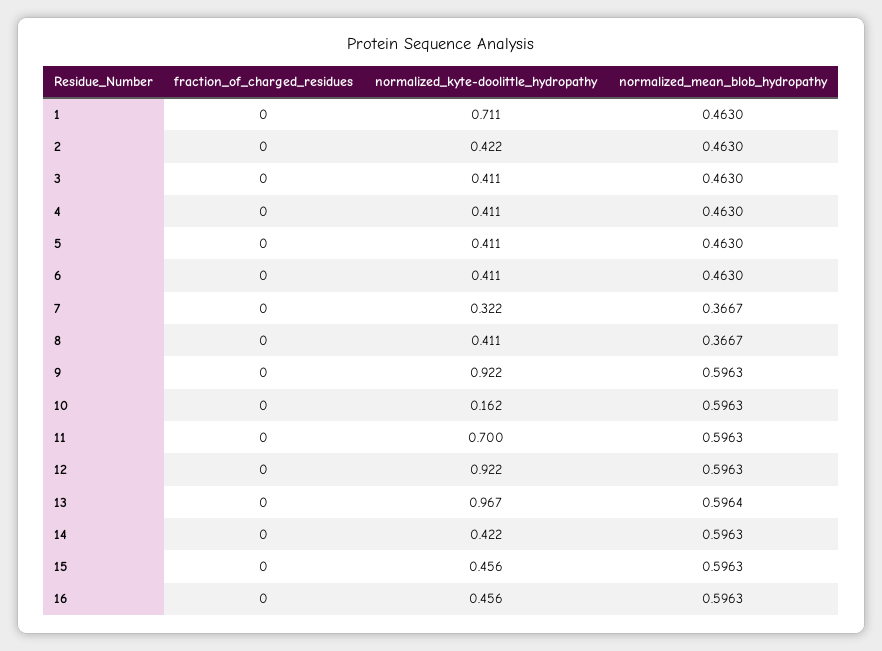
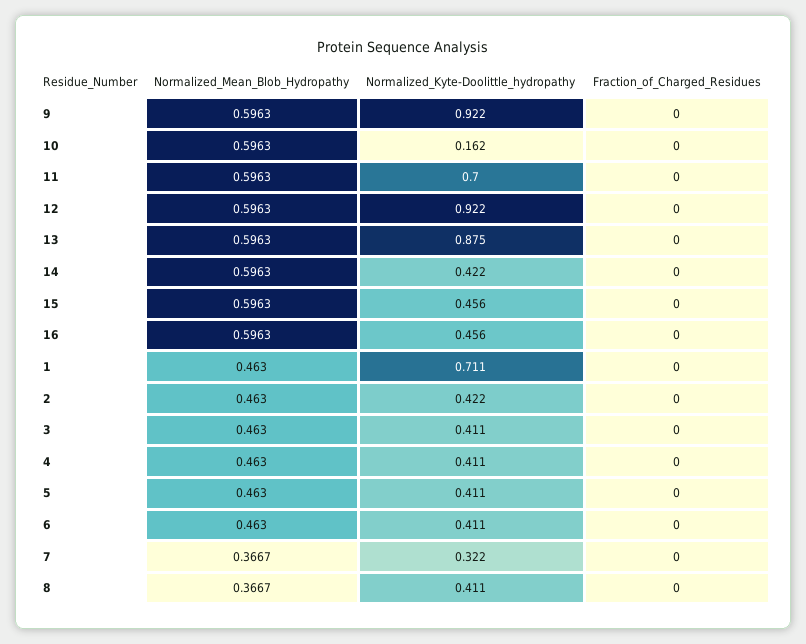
  {
    "fraction_of_charged_residues": {
      "1": 0,
      "2": 0,
      "3": 0,
      "4": 0,
      "5": 0,
      "6": 0,
      "7": 0,
      "8": 0,
      "9": 0,
      "10": 0,
      "11": 0,
      "12": 0,
      "13": 0,
      "14": 0,
      "15": 0,
      "16": 0
    },
    "normalized_kyte-doolittle_hydropathy": {
      "1": 0.711,
      "2": 0.422,
      "3": 0.411,
      "4": 0.411,
      "5": 0.411,
      "6": 0.411,
      "7": 0.322,
      "8": 0.411,
      "9": 0.922,
      "10": 0.162,
      "11": 0.7,
      "12": 0.922,
-     "13": 0.967,
+     "13": 0.875,
      "14": 0.422,
      "15": 0.456,
      "16": 0.456
    },
    "normalized_mean_blob_hydropathy": {
      "1": 0.463,
      "2": 0.463,
      "3": 0.463,
      "4": 0.463,
      "5": 0.463,
      "6": 0.463,
      "7": 0.3667,
      "8": 0.3667,
      "9": 0.5963,
      "10": 0.5963,
      "11": 0.5963,
      "12": 0.5963,
-     "13": 0.5964,
+     "13": 0.5963,
      "14": 0.5963,
      "15": 0.5963,
      "16": 0.5963
    }
  }

